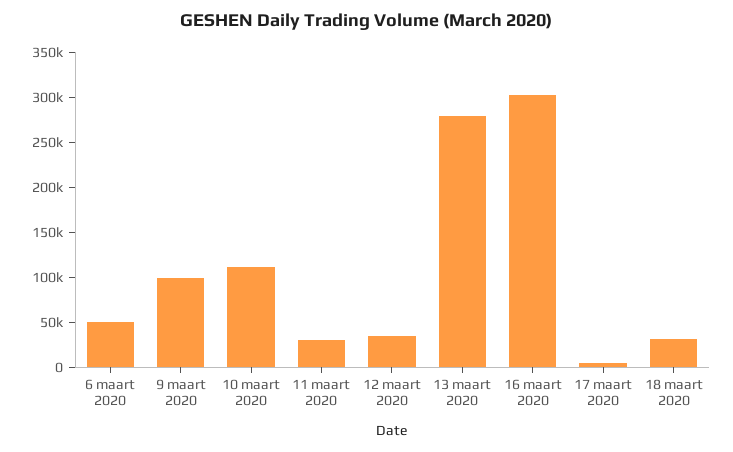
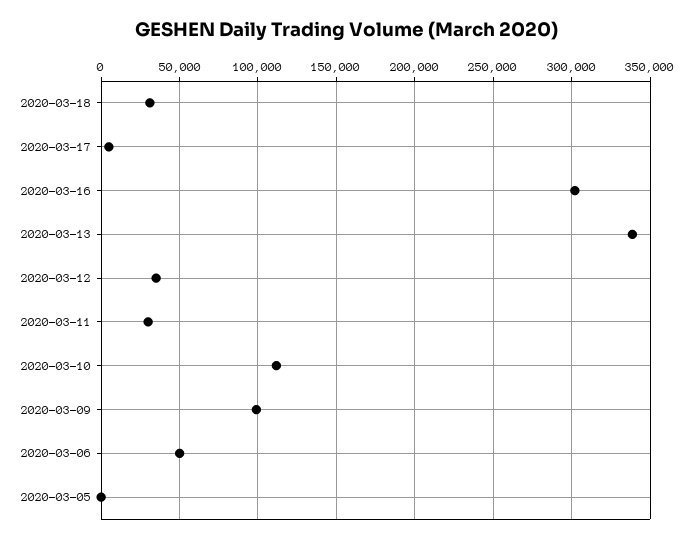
  {
    "6 maart 2020": 50000,
    "9 maart 2020": 100000,
    "10 maart 2020": 110000,
    "11 maart 2020": 30000,
    "12 maart 2020": 35000,
-   "13 maart 2020": 280000,
+   "13 maart 2020": 340000,
    "16 maart 2020": 300000,
    "17 maart 2020": 5000,
-   "18 maart 2020": 30000
+   "18 maart 2020": 30000,
+   "2020-03-05": 0
  }

